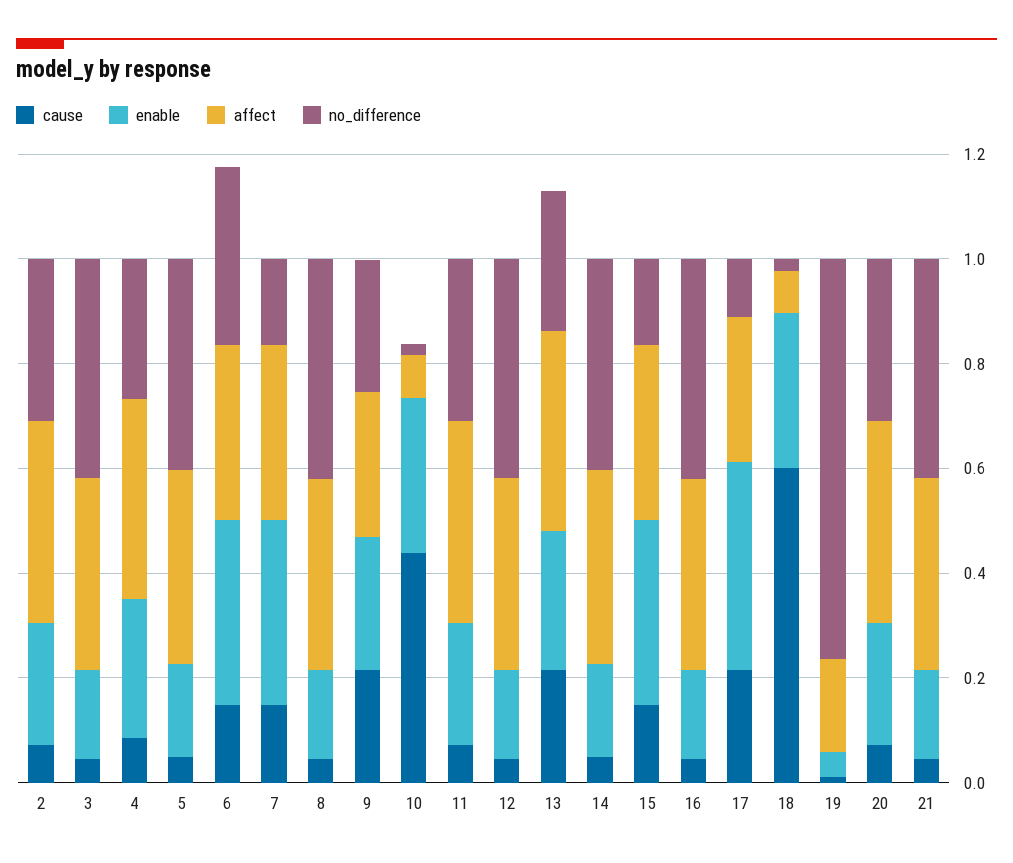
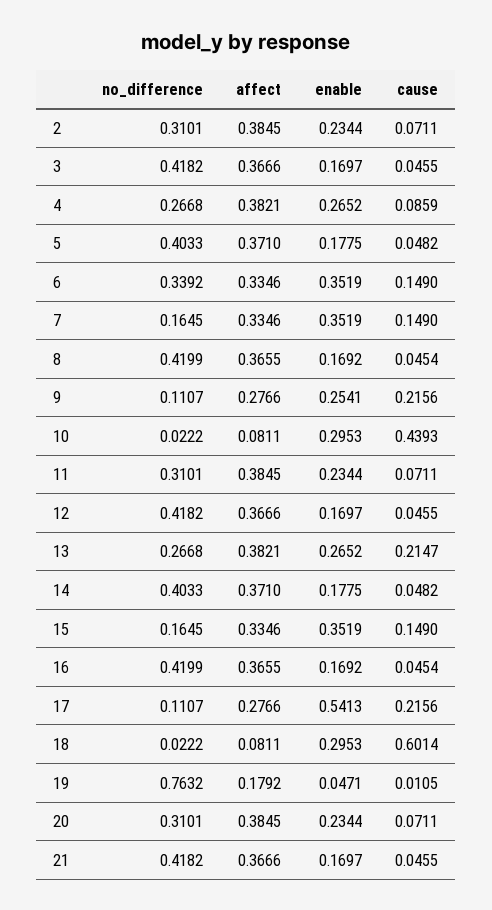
  {
    "cause": {
      "2": 0.0711,
      "3": 0.0455,
      "4": 0.0859,
      "5": 0.0482,
      "6": 0.149,
      "7": 0.149,
      "8": 0.0454,
      "9": 0.2156,
      "10": 0.4393,
      "11": 0.0711,
      "12": 0.0455,
      "13": 0.2147,
      "14": 0.0482,
      "15": 0.149,
      "16": 0.0454,
      "17": 0.2156,
      "18": 0.6014,
      "19": 0.0105,
      "20": 0.0711,
      "21": 0.0455
    },
    "enable": {
      "2": 0.2344,
      "3": 0.1697,
      "4": 0.2652,
      "5": 0.1775,
      "6": 0.3519,
      "7": 0.3519,
      "8": 0.1692,
      "9": 0.2541,
      "10": 0.2953,
      "11": 0.2344,
      "12": 0.1697,
      "13": 0.2652,
      "14": 0.1775,
      "15": 0.3519,
      "16": 0.1692,
-     "17": 0.4,
+     "17": 0.5413,
      "18": 0.2953,
      "19": 0.0471,
      "20": 0.2344,
      "21": 0.1697
    },
    "affect": {
      "2": 0.3845,
      "3": 0.3666,
      "4": 0.3821,
      "5": 0.371,
      "6": 0.3346,
      "7": 0.3346,
      "8": 0.3655,
      "9": 0.2766,
      "10": 0.0811,
      "11": 0.3845,
      "12": 0.3666,
      "13": 0.3821,
      "14": 0.371,
      "15": 0.3346,
      "16": 0.3655,
      "17": 0.2766,
      "18": 0.0811,
      "19": 0.1792,
      "20": 0.3845,
      "21": 0.3666
    },
    "no_difference": {
      "2": 0.3101,
      "3": 0.4182,
      "4": 0.2668,
      "5": 0.4033,
      "6": 0.3392,
      "7": 0.1645,
      "8": 0.4199,
-     "9": 0.25,
+     "9": 0.1107,
      "10": 0.0222,
      "11": 0.3101,
      "12": 0.4182,
      "13": 0.2668,
      "14": 0.4033,
      "15": 0.1645,
      "16": 0.4199,
      "17": 0.1107,
      "18": 0.0222,
      "19": 0.7632,
      "20": 0.3101,
      "21": 0.4182
    }
  }

